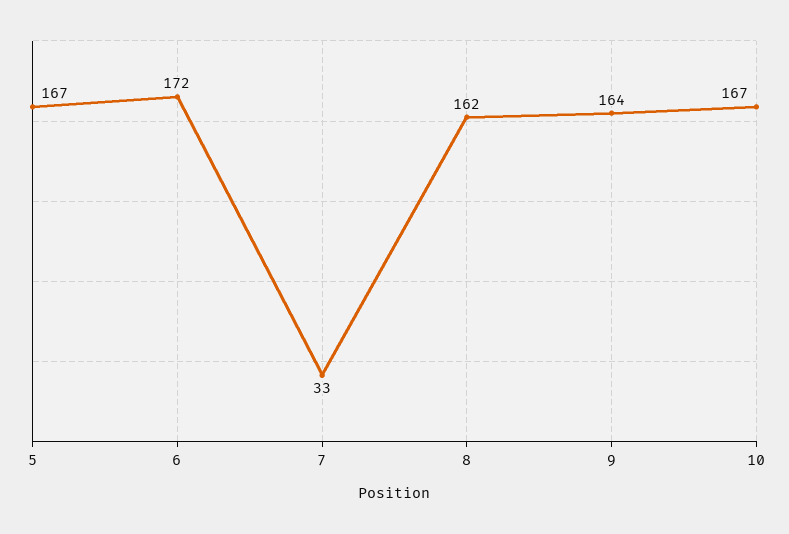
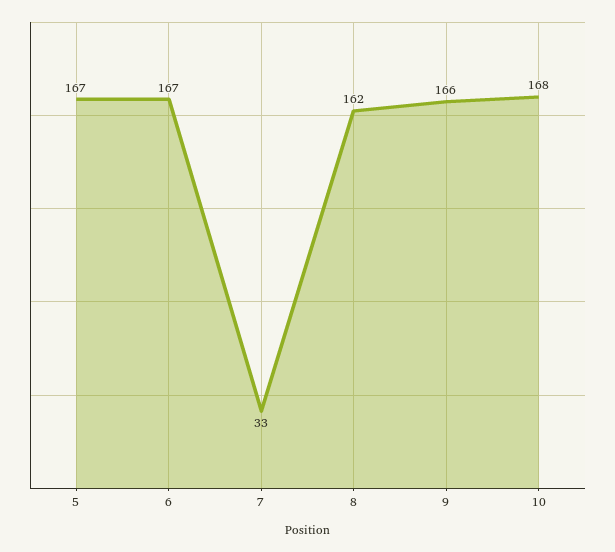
  {
    "5": 167,
-   "6": 172,
+   "6": 167,
    "7": 33,
    "8": 162,
-   "9": 164,
+   "9": 166,
-   "10": 167
+   "10": 168
  }

